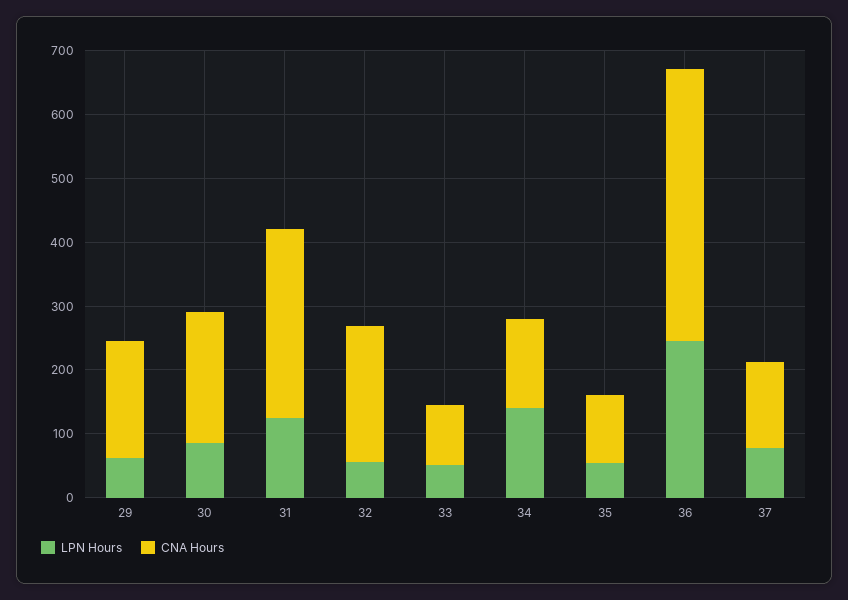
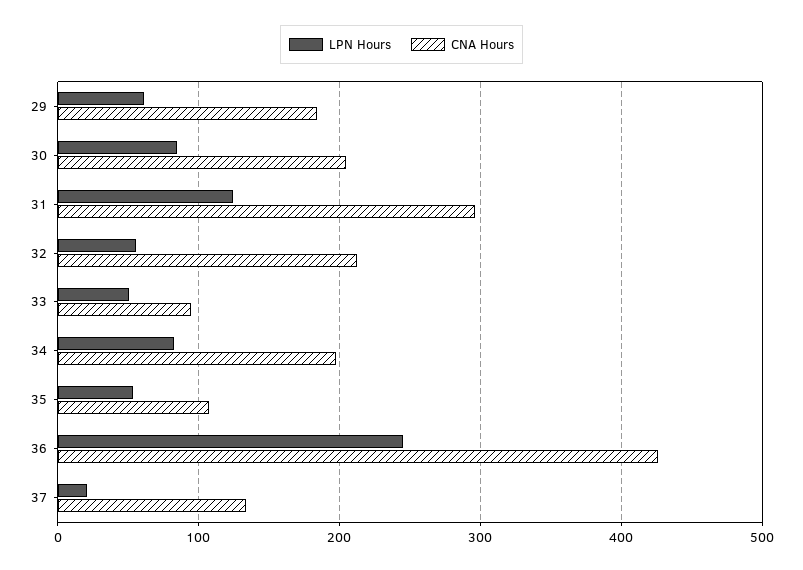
  {
    "LPN Hours": {
      "29": 60,
      "30": 90,
      "31": 120,
      "32": 60,
      "33": 50,
-     "34": 140,
+     "34": 80,
      "35": 50,
      "36": 250,
-     "37": 80
+     "37": 20
    },
    "CNA Hours": {
      "29": 180,
      "30": 200,
      "31": 300,
      "32": 210,
      "33": 90,
-     "34": 140,
+     "34": 200,
      "35": 110,
      "36": 430,
      "37": 130
    }
  }

